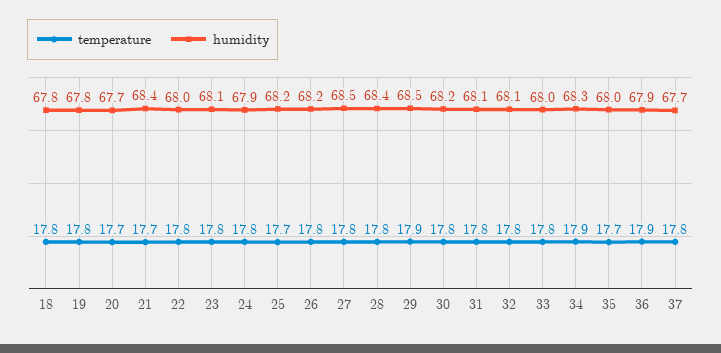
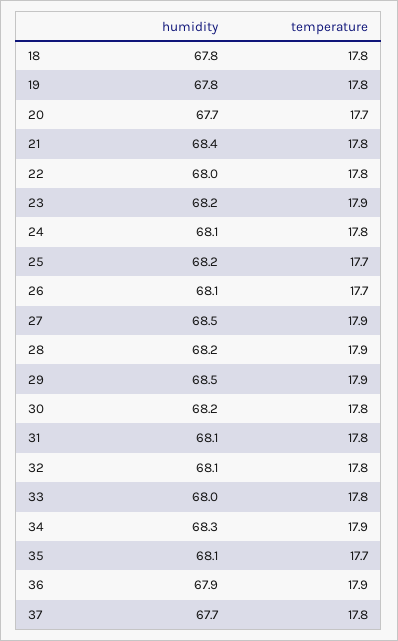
  {
    "temperature": {
      "18": 17.8,
      "19": 17.8,
      "20": 17.7,
-     "21": 17.7,
+     "21": 17.8,
      "22": 17.8,
-     "23": 17.8,
+     "23": 17.9,
      "24": 17.8,
      "25": 17.7,
-     "26": 17.8,
+     "26": 17.7,
-     "27": 17.8,
+     "27": 17.9,
-     "28": 17.8,
+     "28": 17.9,
      "29": 17.9,
      "30": 17.8,
      "31": 17.8,
      "32": 17.8,
      "33": 17.8,
      "34": 17.9,
      "35": 17.7,
      "36": 17.9,
      "37": 17.8
    },
    "humidity": {
      "18": 67.8,
      "19": 67.8,
      "20": 67.7,
      "21": 68.4,
      "22": 68,
-     "23": 68.1,
+     "23": 68.2,
-     "24": 67.9,
+     "24": 68.1,
      "25": 68.2,
-     "26": 68.2,
+     "26": 68.1,
      "27": 68.5,
-     "28": 68.4,
+     "28": 68.2,
      "29": 68.5,
      "30": 68.2,
      "31": 68.1,
      "32": 68.1,
      "33": 68,
      "34": 68.3,
-     "35": 68,
+     "35": 68.1,
      "36": 67.9,
      "37": 67.7
    }
  }

